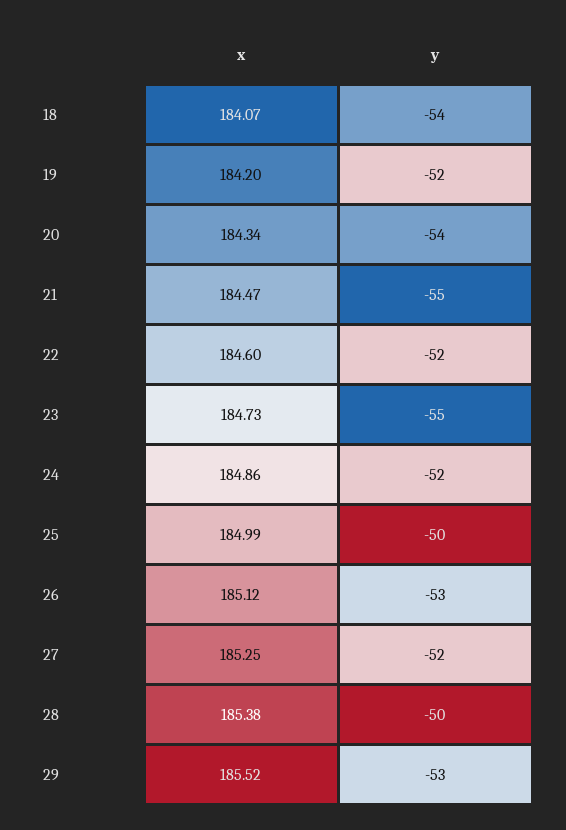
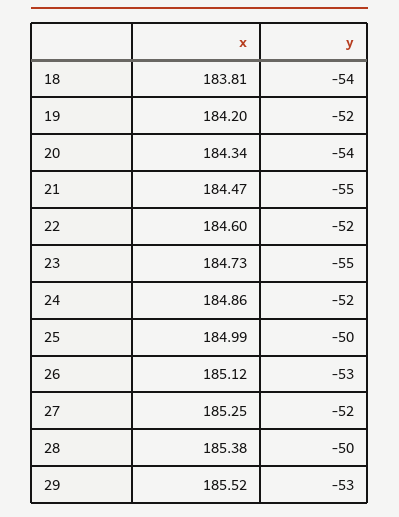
  {
    "x": {
-     "18": 184.07,
+     "18": 183.81,
      "19": 184.2,
      "20": 184.34,
      "21": 184.47,
      "22": 184.6,
      "23": 184.73,
      "24": 184.86,
      "25": 184.99,
      "26": 185.12,
      "27": 185.25,
      "28": 185.38,
      "29": 185.52
    },
    "y": {
      "18": -54,
      "19": -52,
      "20": -54,
      "21": -55,
      "22": -52,
      "23": -55,
      "24": -52,
      "25": -50,
      "26": -53,
      "27": -52,
      "28": -50,
      "29": -53
    }
  }

